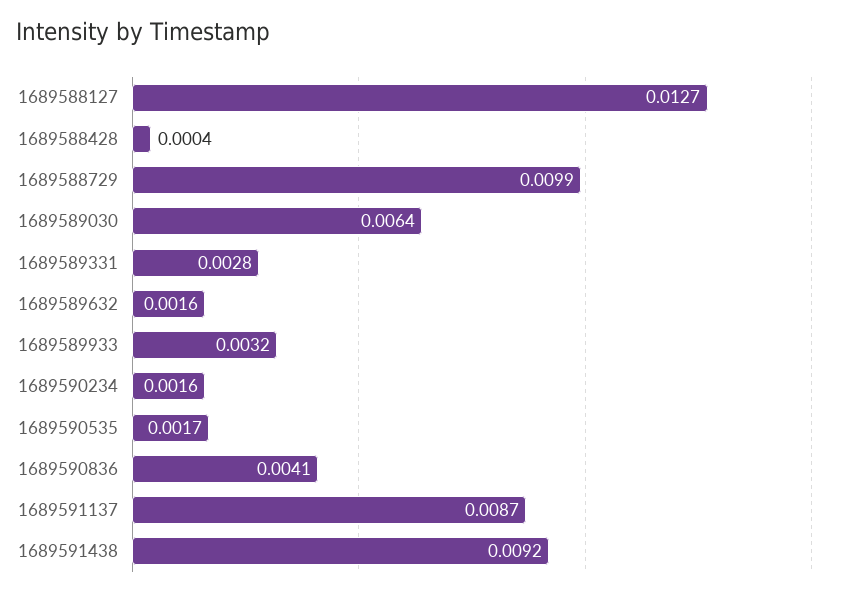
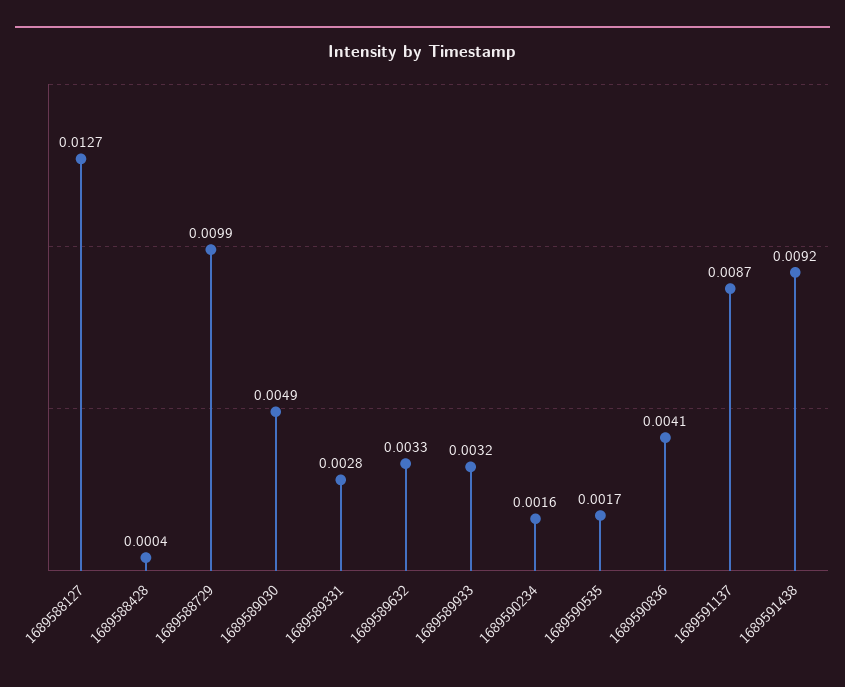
  {
    "1689588127": 0.0127,
    "1689588428": 0.0004,
    "1689588729": 0.0099,
-   "1689589030": 0.0064,
+   "1689589030": 0.0049,
    "1689589331": 0.0028,
-   "1689589632": 0.0016,
+   "1689589632": 0.0033,
    "1689589933": 0.0032,
    "1689590234": 0.0016,
    "1689590535": 0.0017,
    "1689590836": 0.0041,
    "1689591137": 0.0087,
    "1689591438": 0.0092
  }

